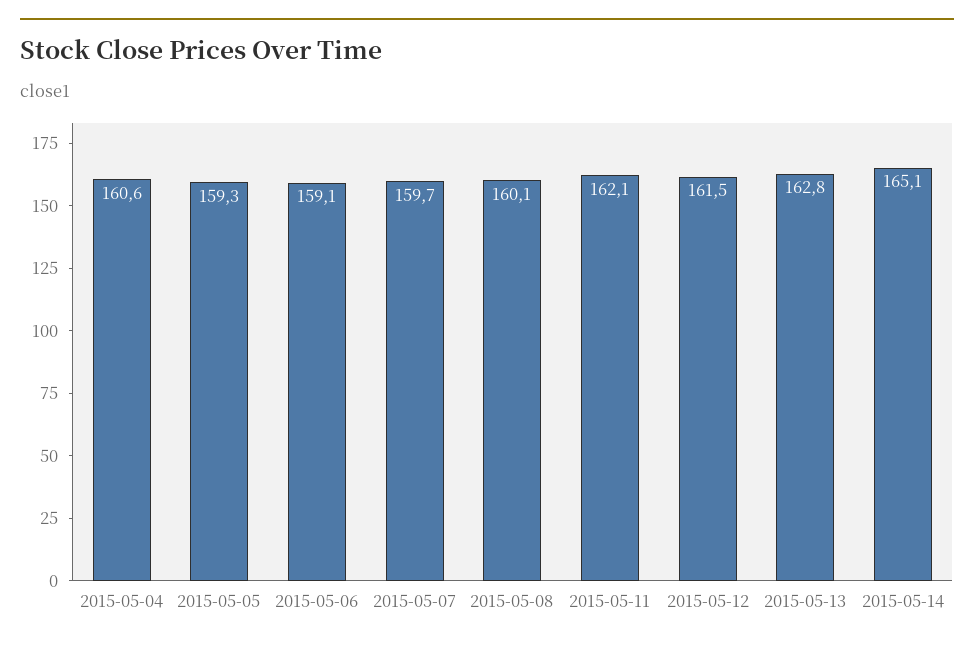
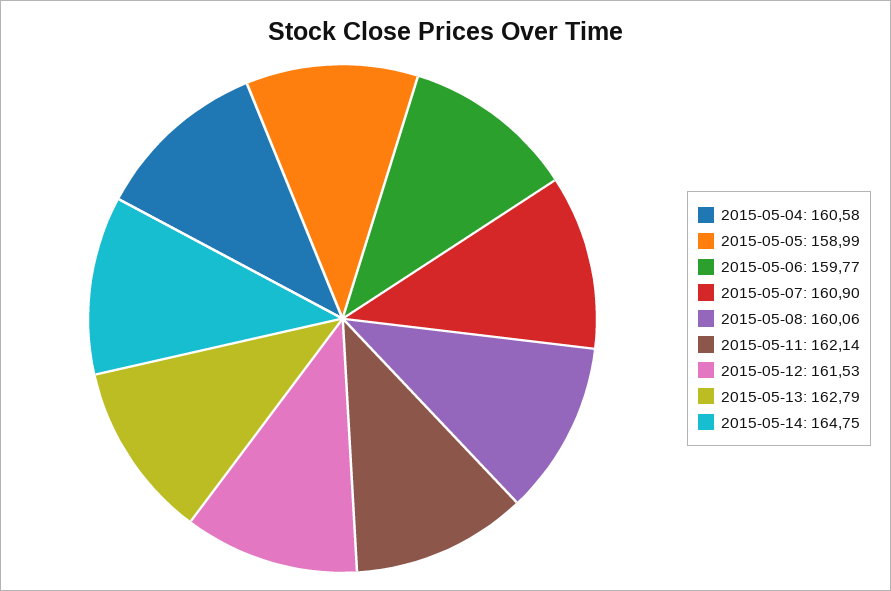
  {
    "2015-05-04": 160.58,
-   "2015-05-05": 159.3,
+   "2015-05-05": 158.99,
-   "2015-05-06": 159.1,
+   "2015-05-06": 159.77,
-   "2015-05-07": 159.7,
+   "2015-05-07": 160.9,
    "2015-05-08": 160.06,
    "2015-05-11": 162.14,
    "2015-05-12": 161.53,
    "2015-05-13": 162.79,
-   "2015-05-14": 165.1
+   "2015-05-14": 164.75
  }

